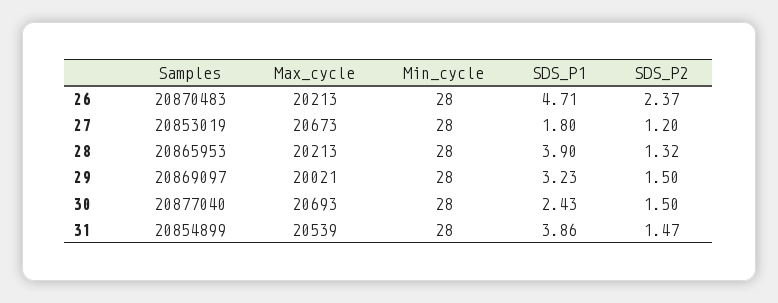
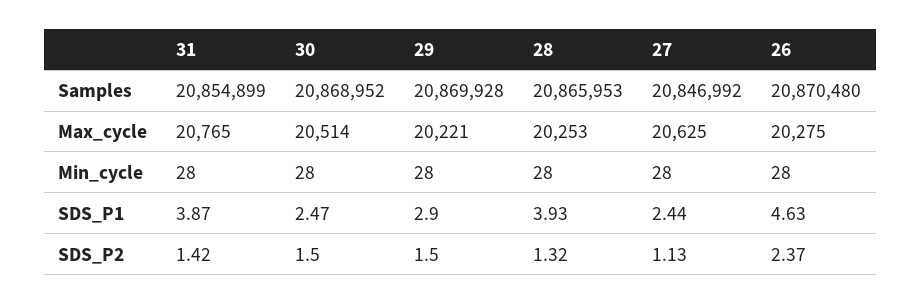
  {
    "Samples": {
-     "26": 20870483,
+     "26": 20870480,
-     "27": 20853019,
+     "27": 20846992,
      "28": 20865953,
-     "29": 20869097,
+     "29": 20869928,
-     "30": 20877040,
+     "30": 20868952,
      "31": 20854899
    },
    "Max_cycle": {
-     "26": 20213,
+     "26": 20275,
-     "27": 20673,
+     "27": 20625,
-     "28": 20213,
+     "28": 20253,
-     "29": 20021,
+     "29": 20221,
-     "30": 20693,
+     "30": 20514,
-     "31": 20539
+     "31": 20765
    },
    "Min_cycle": {
      "26": 28,
      "27": 28,
      "28": 28,
      "29": 28,
      "30": 28,
      "31": 28
    },
    "SDS_P1": {
-     "26": 4.71,
+     "26": 4.63,
-     "27": 1.8,
+     "27": 2.44,
-     "28": 3.9,
+     "28": 3.93,
-     "29": 3.23,
+     "29": 2.9,
-     "30": 2.43,
+     "30": 2.47,
-     "31": 3.86
+     "31": 3.87
    },
    "SDS_P2": {
      "26": 2.37,
-     "27": 1.2,
+     "27": 1.13,
      "28": 1.32,
      "29": 1.5,
      "30": 1.5,
-     "31": 1.47
+     "31": 1.42
    }
  }

